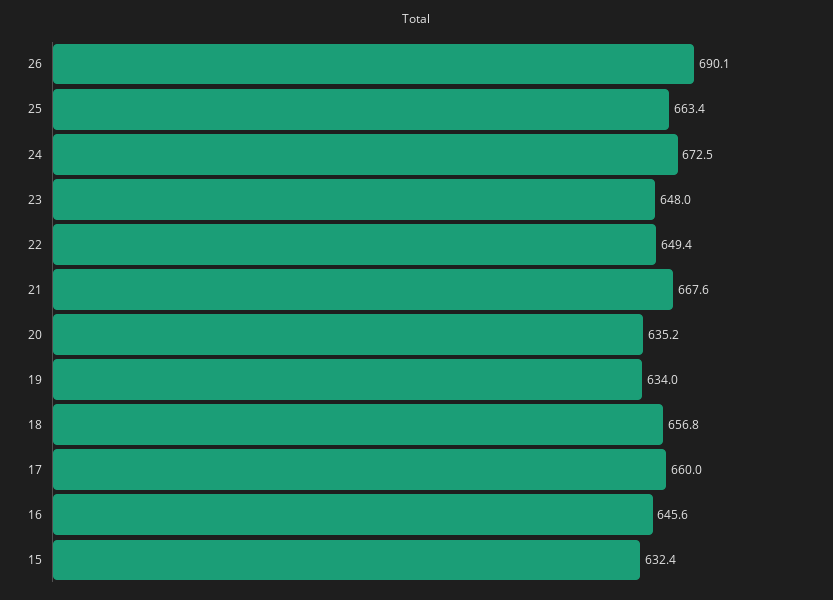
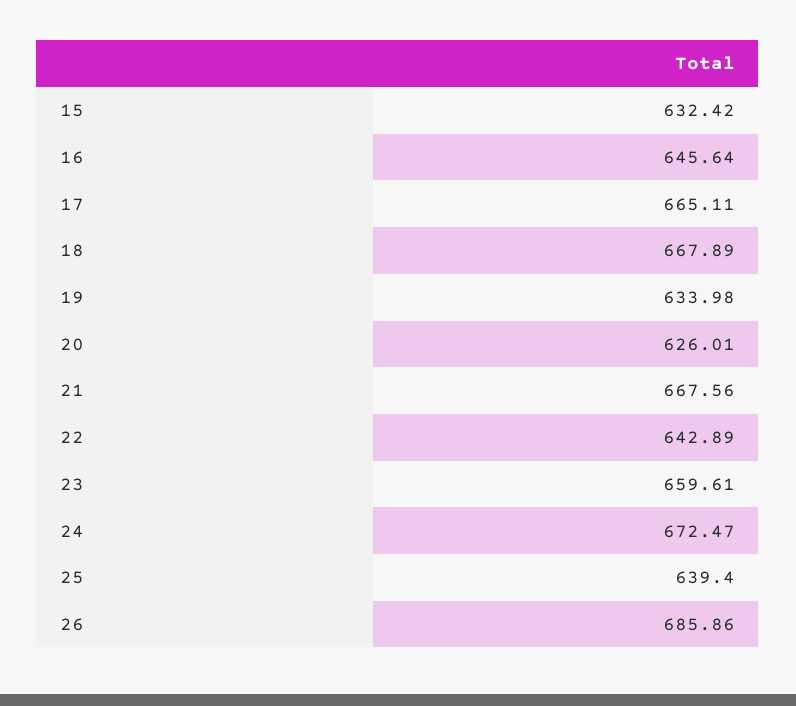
  {
-   "26": 690.1,
+   "26": 685.86,
-   "25": 663.4,
+   "25": 639.4,
    "24": 672.47,
-   "23": 648,
+   "23": 659.61,
-   "22": 649.4,
+   "22": 642.89,
    "21": 667.56,
-   "20": 635.2,
+   "20": 626.01,
    "19": 633.98,
-   "18": 656.8,
+   "18": 667.89,
-   "17": 660,
+   "17": 665.11,
    "16": 645.64,
    "15": 632.42
  }

